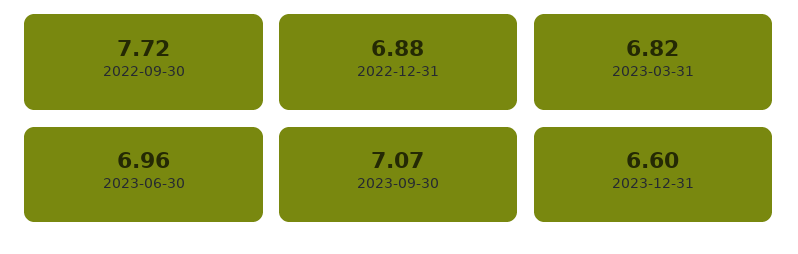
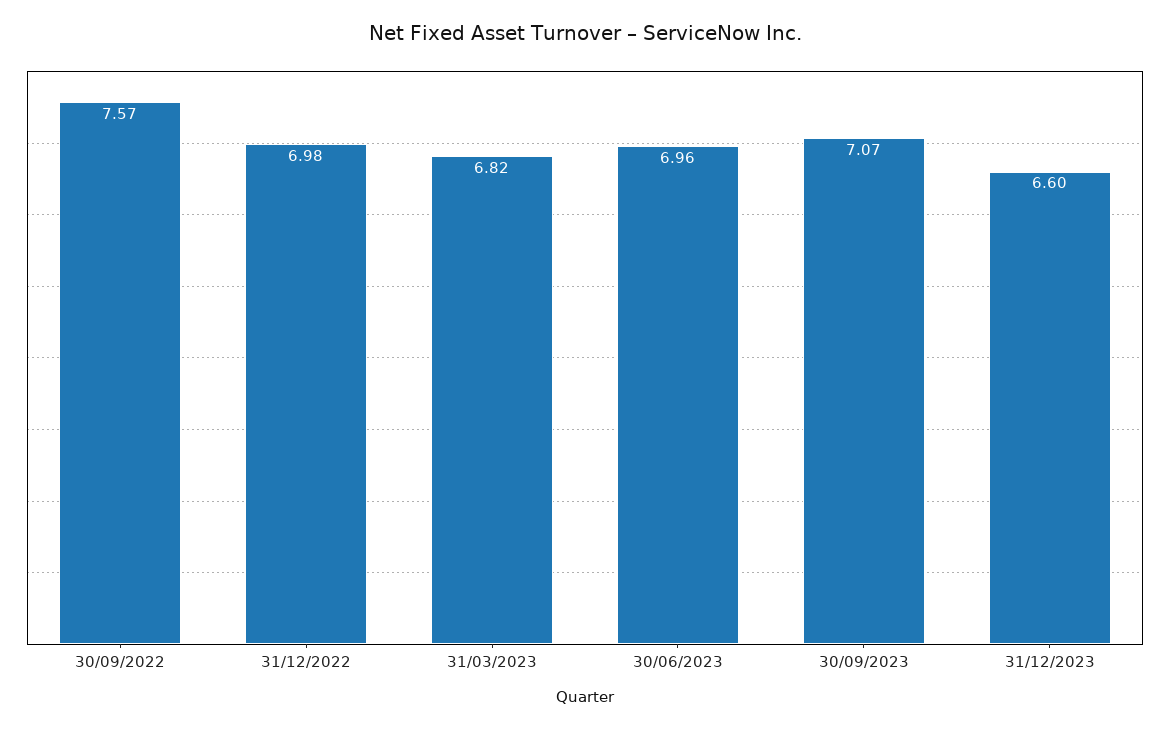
  {
-   "2022-09-30": 7.72,
+   "2022-09-30": 7.57,
-   "2022-12-31": 6.88,
+   "2022-12-31": 6.98,
    "2023-03-31": 6.82,
    "2023-06-30": 6.96,
    "2023-09-30": 7.07,
    "2023-12-31": 6.6
  }

